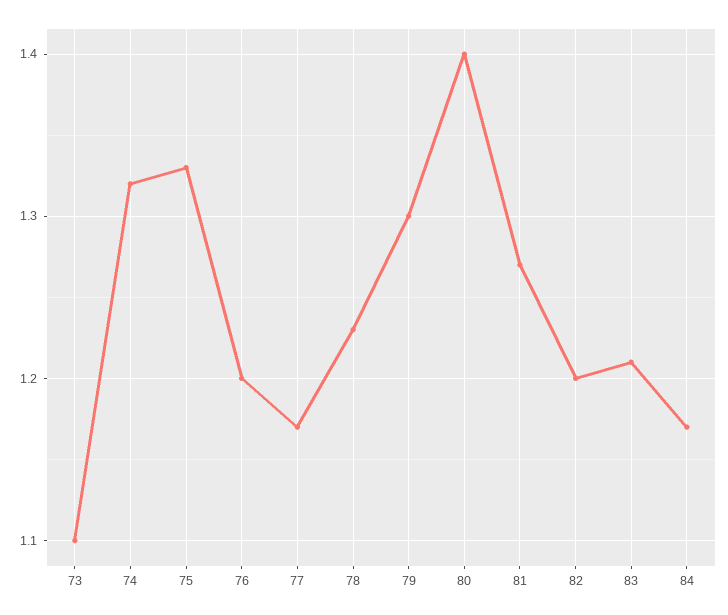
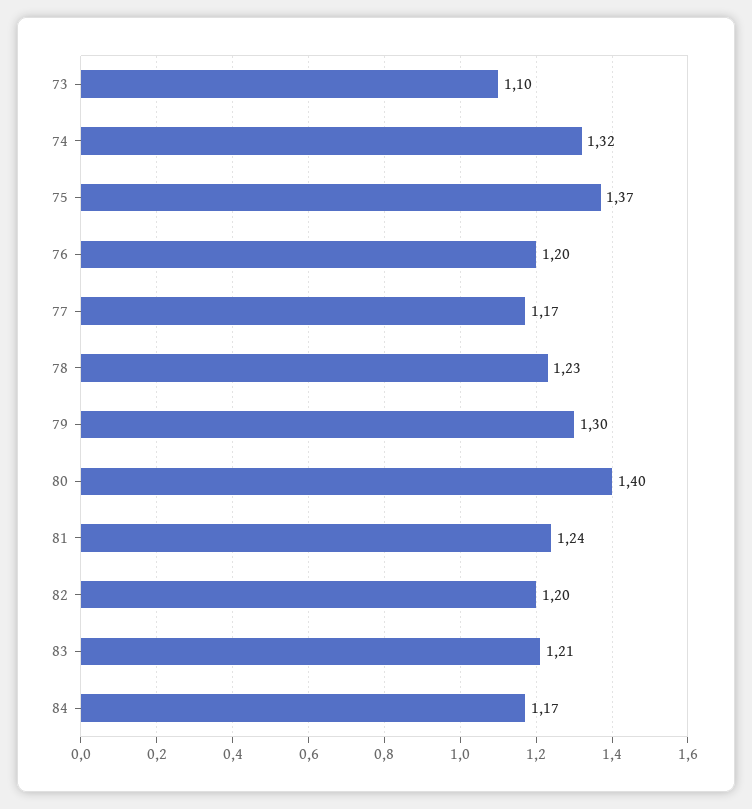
  {
    "73": 1.1,
    "74": 1.32,
-   "75": 1.33,
+   "75": 1.37,
    "76": 1.2,
    "77": 1.17,
    "78": 1.23,
    "79": 1.3,
    "80": 1.4,
-   "81": 1.27,
+   "81": 1.24,
    "82": 1.2,
    "83": 1.21,
    "84": 1.17
  }

